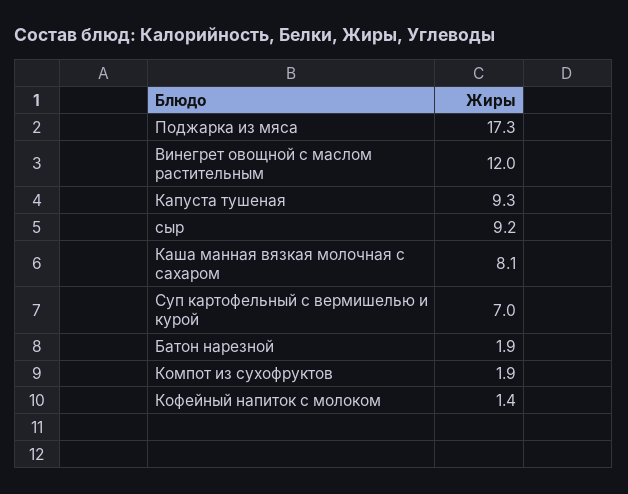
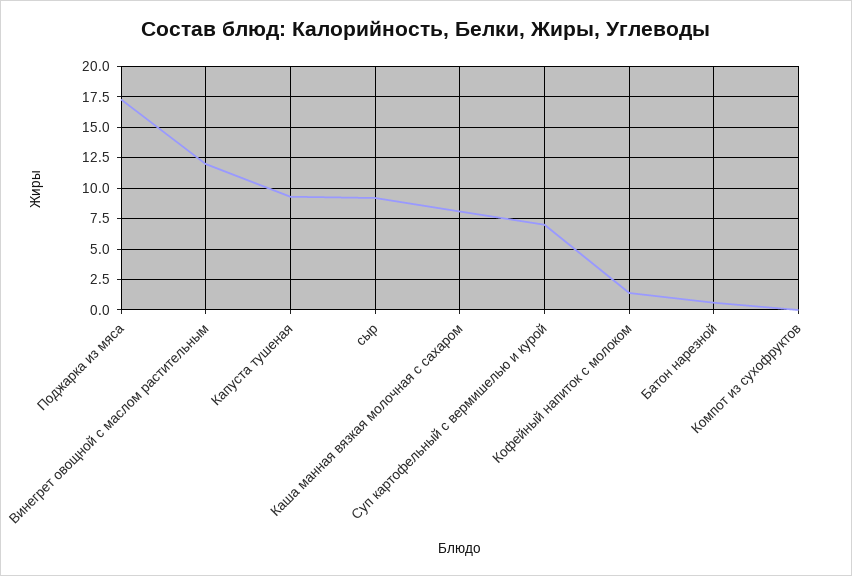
  {
    "Поджарка из мяса": 17.3,
    "Винегрет овощной с маслом растительным": 12,
    "Капуста тушеная": 9.3,
    "сыр": 9.2,
    "Каша манная вязкая молочная с сахаром": 8.1,
    "Суп картофельный с вермишелью и курой": 7,
-   "Батон нарезной": 1.9,
+   "Батон нарезной": 0.5,
-   "Компот из сухофруктов": 1.9,
+   "Компот из сухофруктов": 0,
    "Кофейный напиток с молоком": 1.4
  }

